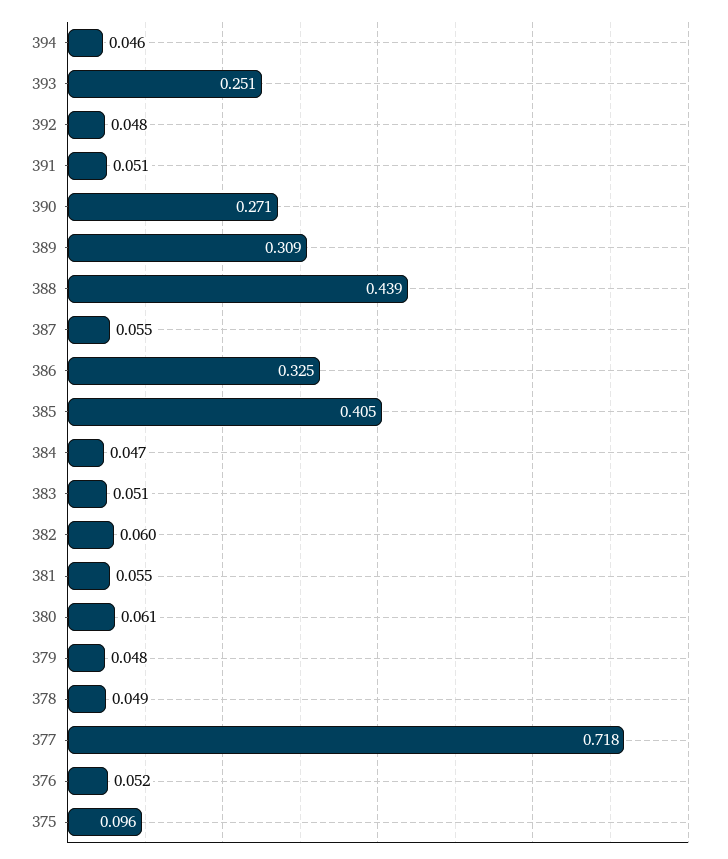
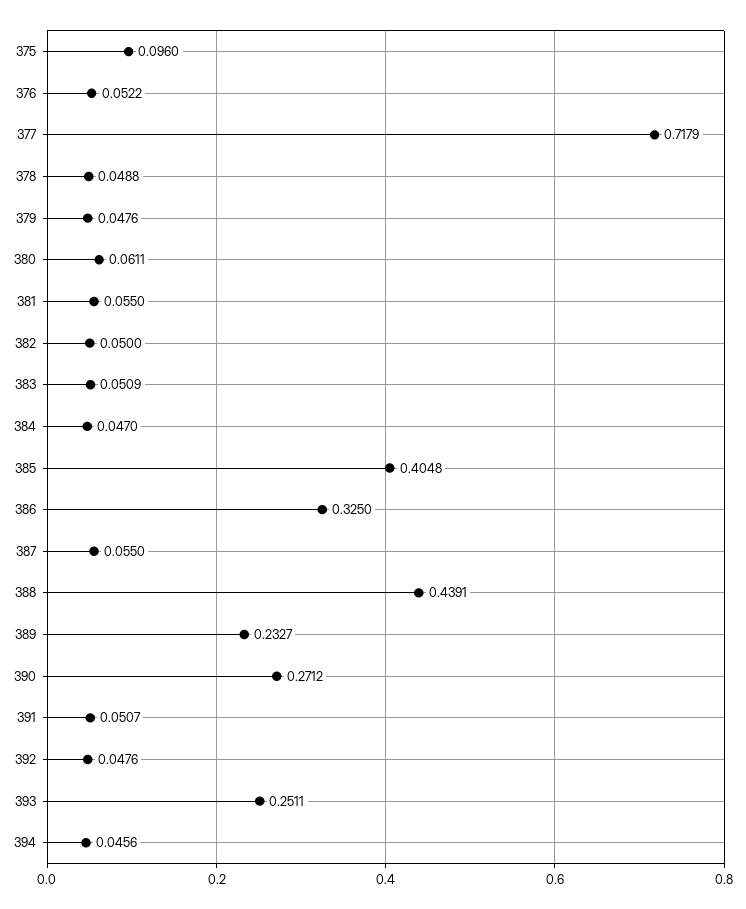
  {
    "394": 0.0456,
    "393": 0.2511,
    "392": 0.0476,
    "391": 0.0507,
    "390": 0.2712,
-   "389": 0.309,
+   "389": 0.2327,
    "388": 0.4391,
    "387": 0.055,
    "386": 0.325,
    "385": 0.4048,
    "384": 0.047,
    "383": 0.0509,
-   "382": 0.06,
+   "382": 0.05,
    "381": 0.055,
    "380": 0.0611,
    "379": 0.0476,
    "378": 0.0488,
    "377": 0.7179,
    "376": 0.0522,
    "375": 0.096
  }

